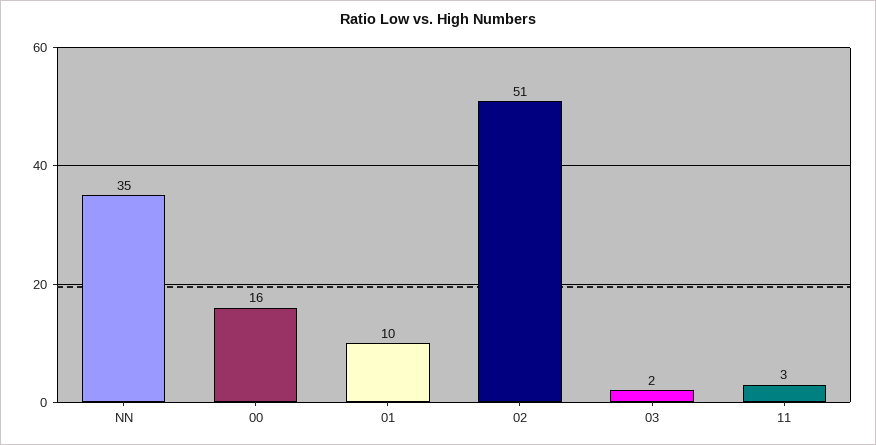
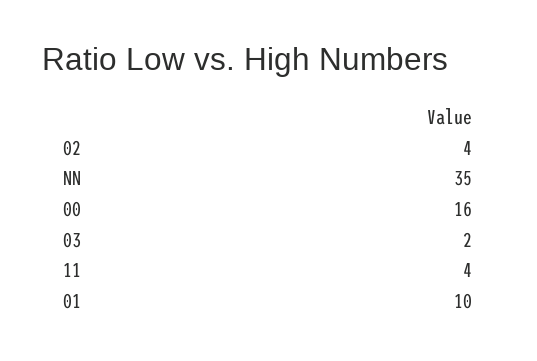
  {
    "NN": 35,
    "00": 16,
    "01": 10,
-   "02": 51,
+   "02": 4,
    "03": 2,
-   "11": 3
+   "11": 4
  }

